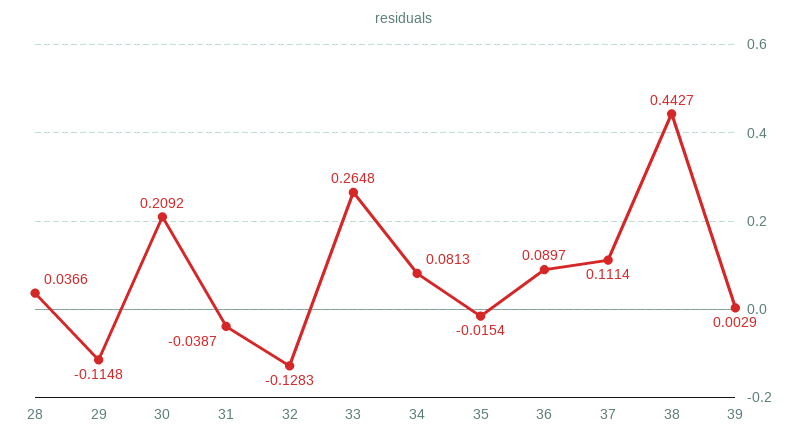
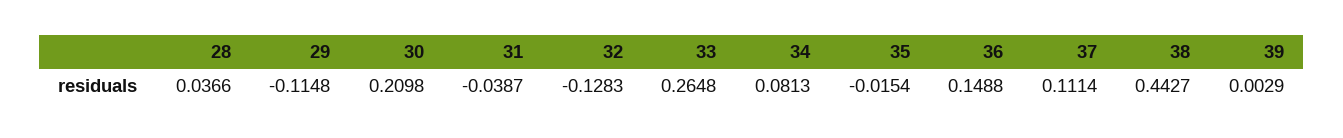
  {
    "28": 0.0366,
    "29": -0.1148,
-   "30": 0.2092,
+   "30": 0.2098,
    "31": -0.0387,
    "32": -0.1283,
    "33": 0.2648,
    "34": 0.0813,
    "35": -0.0154,
-   "36": 0.0897,
+   "36": 0.1488,
    "37": 0.1114,
    "38": 0.4427,
    "39": 0.0029
  }

